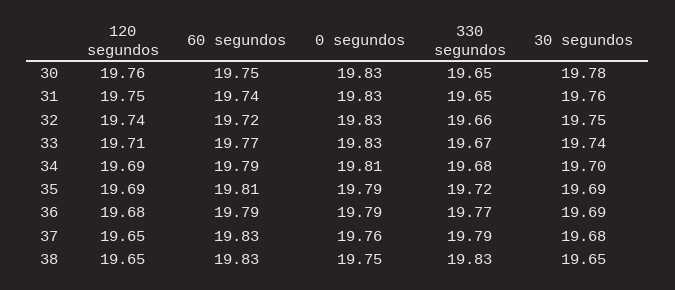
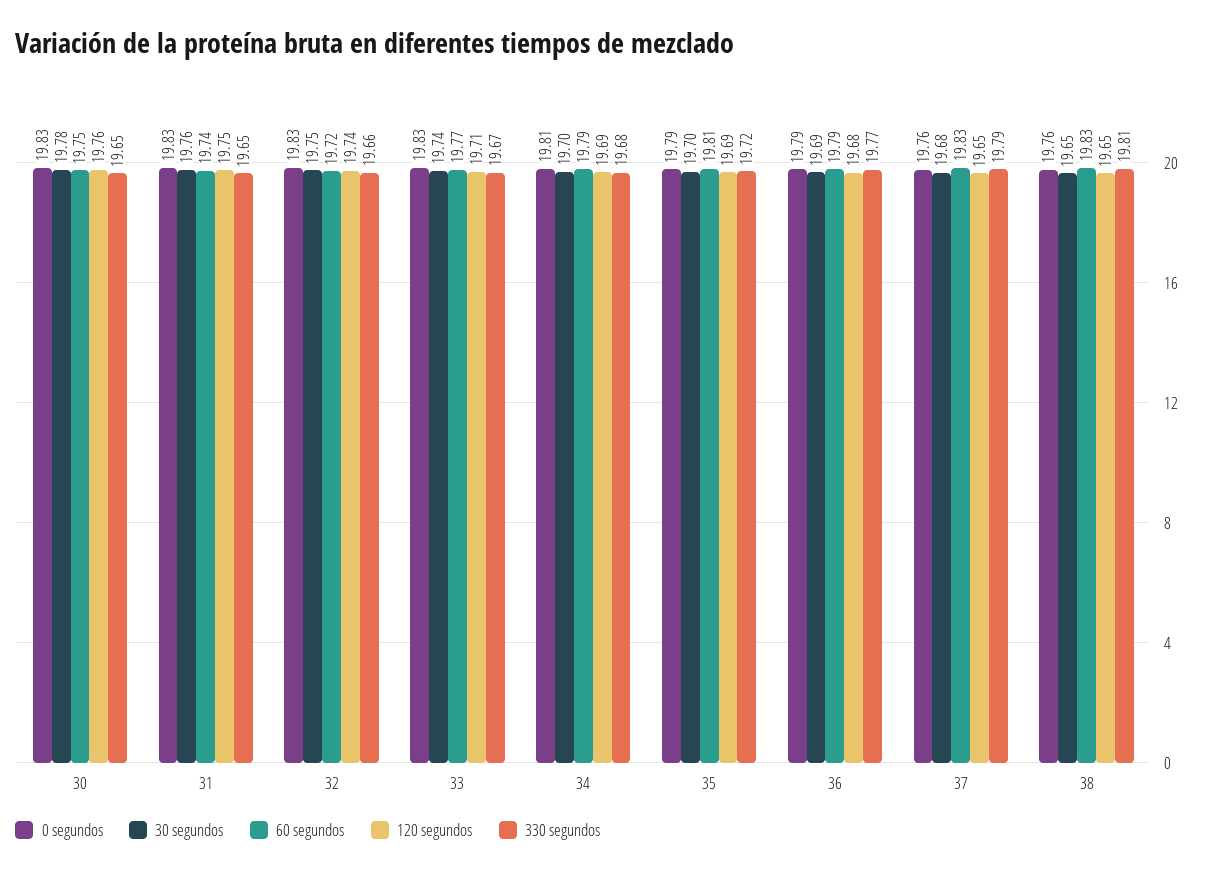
  {
    "120 segundos": {
      "30": 19.76,
      "31": 19.75,
      "32": 19.74,
      "33": 19.71,
      "34": 19.69,
      "35": 19.69,
      "36": 19.68,
      "37": 19.65,
      "38": 19.65
    },
    "60 segundos": {
      "30": 19.75,
      "31": 19.74,
      "32": 19.72,
      "33": 19.77,
      "34": 19.79,
      "35": 19.81,
      "36": 19.79,
      "37": 19.83,
      "38": 19.83
    },
    "0 segundos": {
      "30": 19.83,
      "31": 19.83,
      "32": 19.83,
      "33": 19.83,
      "34": 19.81,
      "35": 19.79,
      "36": 19.79,
      "37": 19.76,
-     "38": 19.75
+     "38": 19.76
    },
    "330 segundos": {
      "30": 19.65,
      "31": 19.65,
      "32": 19.66,
      "33": 19.67,
      "34": 19.68,
      "35": 19.72,
      "36": 19.77,
      "37": 19.79,
-     "38": 19.83
+     "38": 19.81
    },
    "30 segundos": {
      "30": 19.78,
      "31": 19.76,
      "32": 19.75,
      "33": 19.74,
      "34": 19.7,
-     "35": 19.69,
+     "35": 19.7,
      "36": 19.69,
      "37": 19.68,
      "38": 19.65
    }
  }

